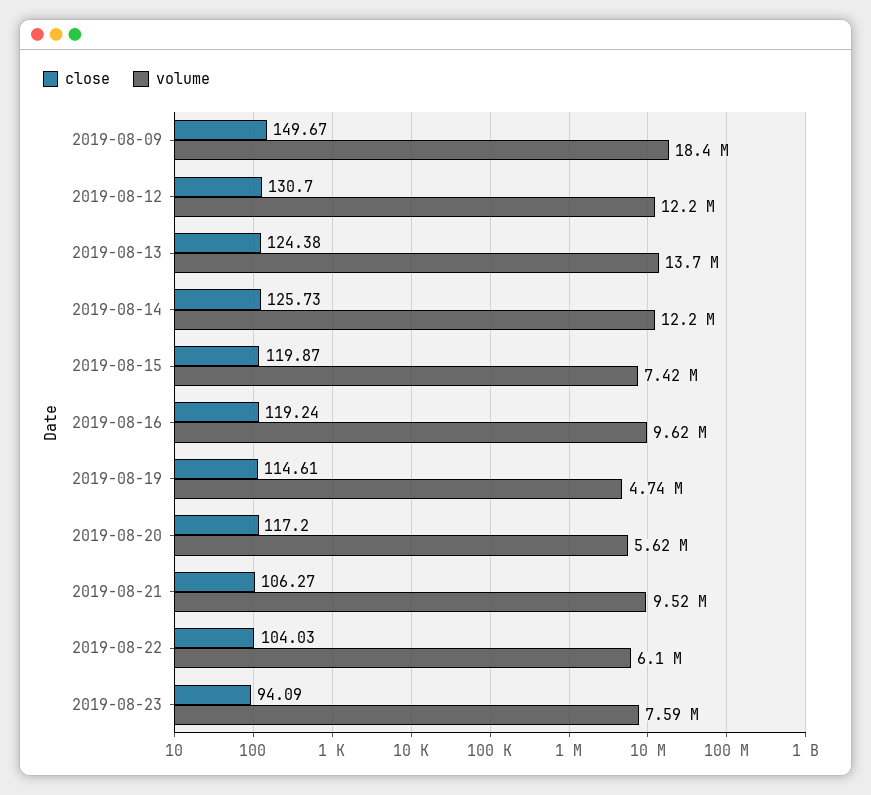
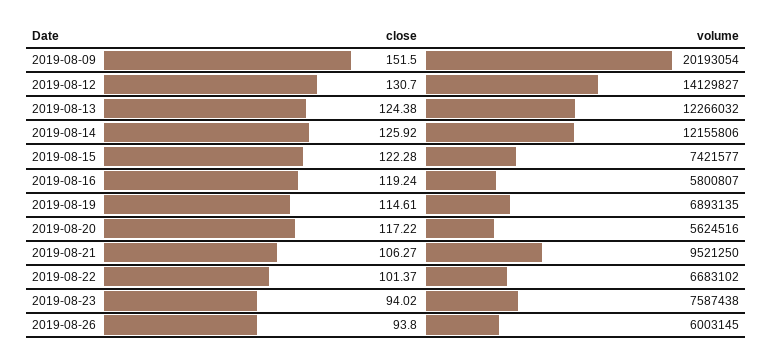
  {
    "close": {
-     "2019-08-09": 149.67,
+     "2019-08-09": 151.5,
      "2019-08-12": 130.7,
      "2019-08-13": 124.38,
-     "2019-08-14": 125.73,
+     "2019-08-14": 125.92,
-     "2019-08-15": 119.87,
+     "2019-08-15": 122.28,
      "2019-08-16": 119.24,
      "2019-08-19": 114.61,
-     "2019-08-20": 117.2,
+     "2019-08-20": 117.22,
      "2019-08-21": 106.27,
-     "2019-08-22": 104.03,
+     "2019-08-22": 101.37,
-     "2019-08-23": 94.09
+     "2019-08-23": 94.02,
+     "2019-08-26": 93.8
    },
    "volume": {
-     "2019-08-09": 18400000,
+     "2019-08-09": 20193054,
-     "2019-08-12": 12200000,
+     "2019-08-12": 14129827,
-     "2019-08-13": 13700000,
+     "2019-08-13": 12266032,
      "2019-08-14": 12155806,
      "2019-08-15": 7421577,
-     "2019-08-16": 9620000,
+     "2019-08-16": 5800807,
-     "2019-08-19": 4740000,
+     "2019-08-19": 6893135,
      "2019-08-20": 5624516,
      "2019-08-21": 9521250,
-     "2019-08-22": 6100000,
+     "2019-08-22": 6683102,
-     "2019-08-23": 7587438
+     "2019-08-23": 7587438,
+     "2019-08-26": 6003145
    }
  }

